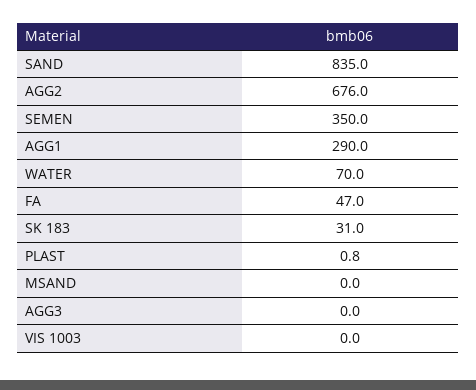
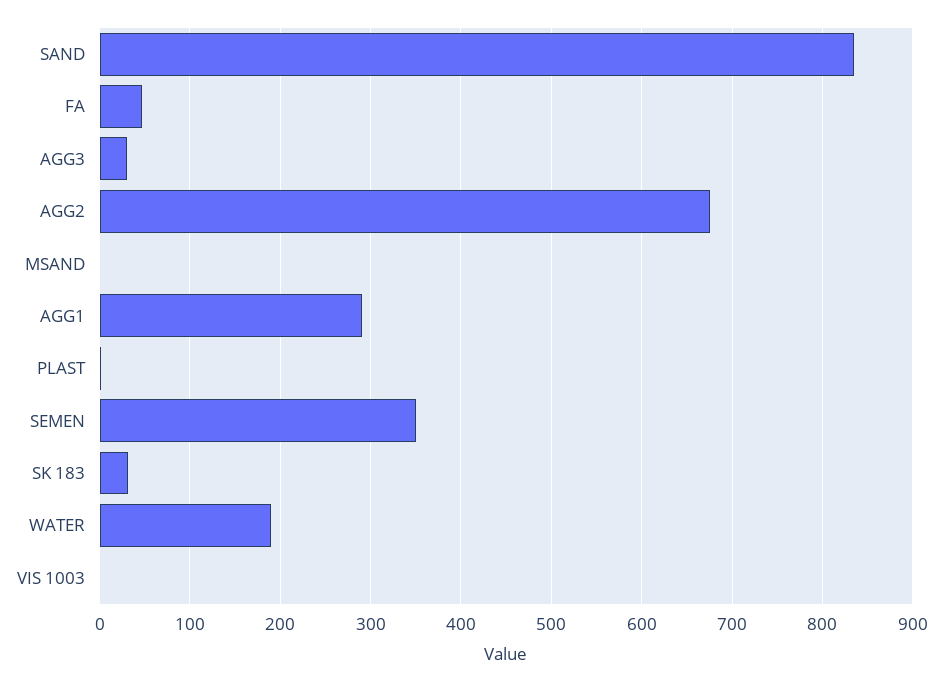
  {
    "SAND": 835,
    "AGG2": 676,
    "SEMEN": 350,
    "AGG1": 290,
-   "WATER": 70,
+   "WATER": 190,
    "FA": 47,
    "SK 183": 31,
    "PLAST": 0.8,
    "MSAND": 0,
-   "AGG3": 0,
+   "AGG3": 30,
    "VIS 1003": 0
  }

